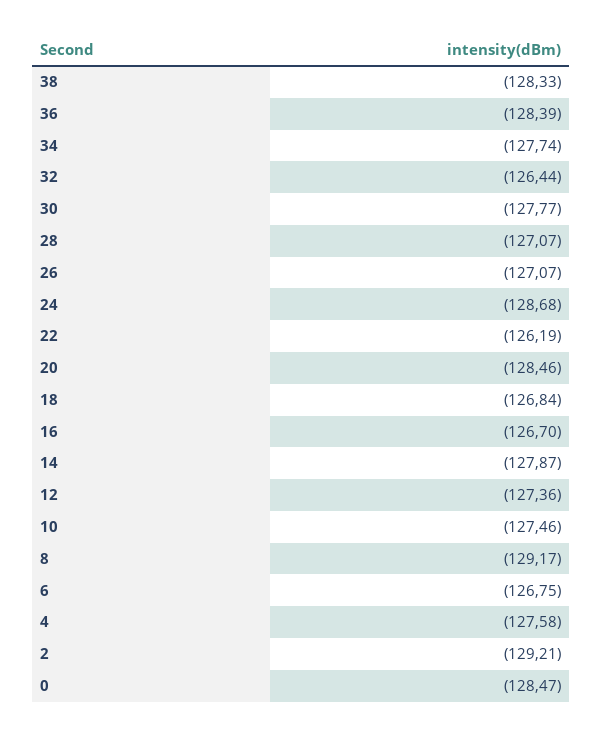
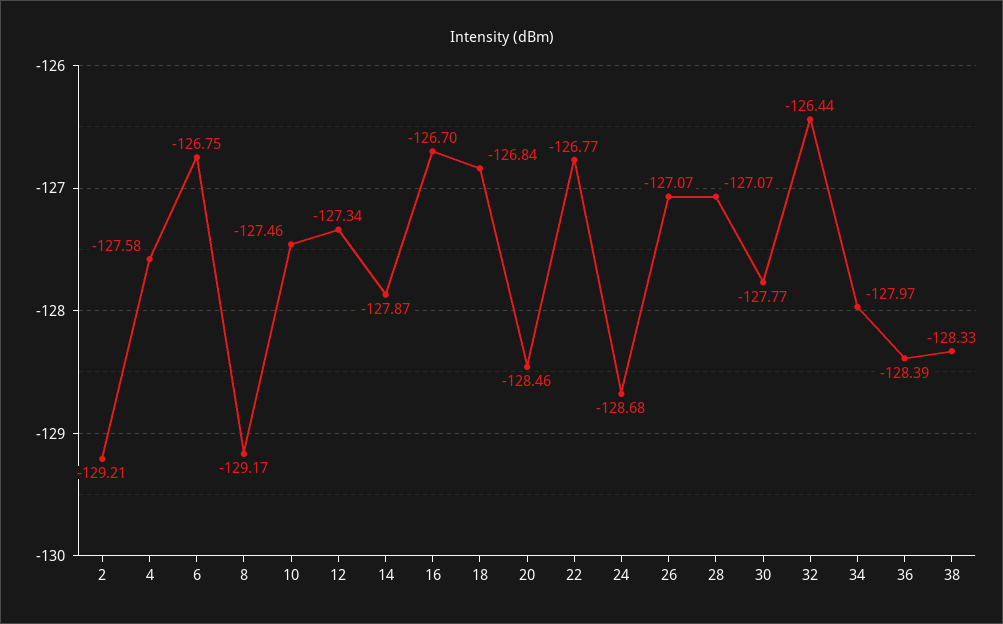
  {
    "38": -128.33,
    "36": -128.39,
-   "34": -127.74,
+   "34": -127.97,
    "32": -126.44,
    "30": -127.77,
    "28": -127.07,
    "26": -127.07,
    "24": -128.68,
-   "22": -126.19,
+   "22": -126.77,
    "20": -128.46,
    "18": -126.84,
    "16": -126.7,
    "14": -127.87,
-   "12": -127.36,
+   "12": -127.34,
    "10": -127.46,
    "8": -129.17,
    "6": -126.75,
    "4": -127.58,
-   "2": -129.21,
+   "2": -129.21
-   "0": -128.47
  }

